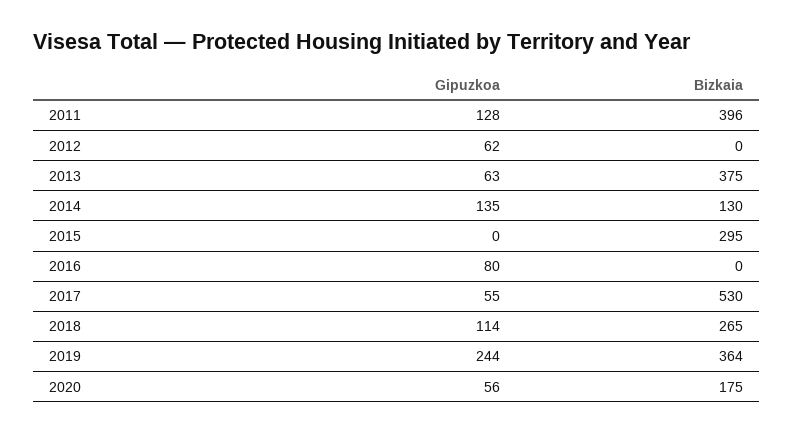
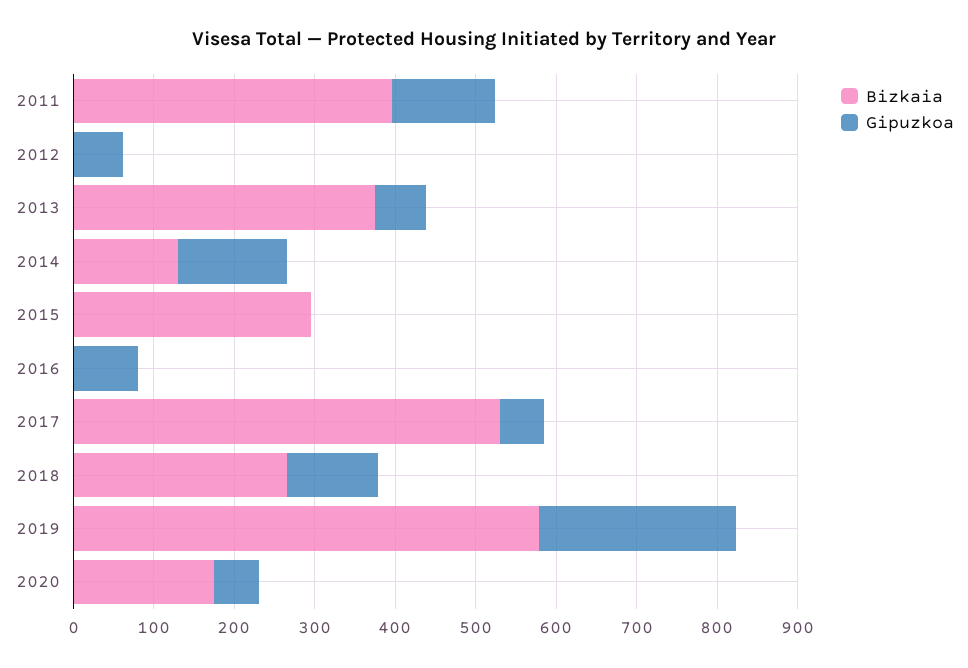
  {
    "Gipuzkoa": {
      "2011": 128,
      "2012": 62,
      "2013": 63,
      "2014": 135,
      "2015": 0,
      "2016": 80,
      "2017": 55,
      "2018": 114,
      "2019": 244,
      "2020": 56
    },
    "Bizkaia": {
      "2011": 396,
      "2012": 0,
      "2013": 375,
      "2014": 130,
      "2015": 295,
      "2016": 0,
      "2017": 530,
      "2018": 265,
-     "2019": 364,
+     "2019": 580,
      "2020": 175
    }
  }

